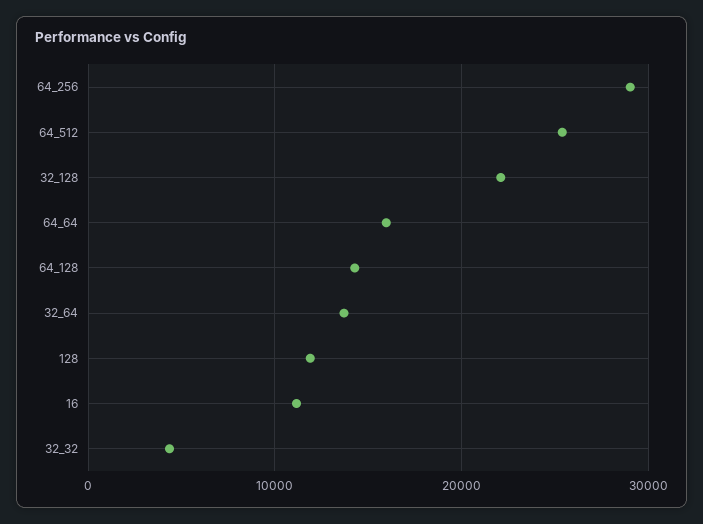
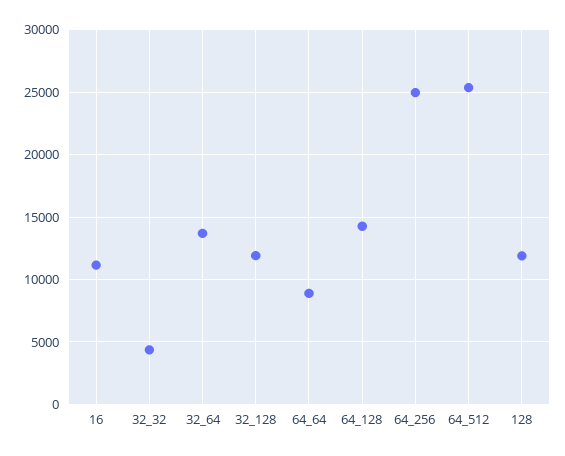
  {
-   "64_256": 29000,
+   "64_256": 25000,
    "64_512": 25500,
-   "32_128": 22000,
+   "32_128": 12000,
-   "64_64": 16000,
+   "64_64": 9000,
    "64_128": 14500,
    "32_64": 13500,
    "128": 12000,
    "16": 11000,
    "32_32": 4500
  }

